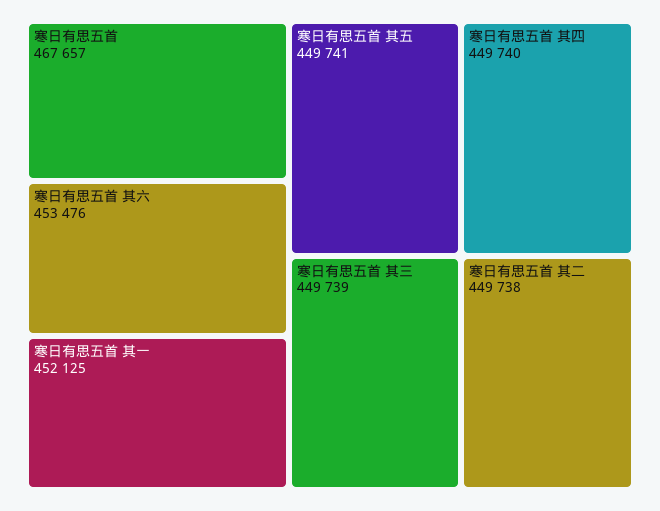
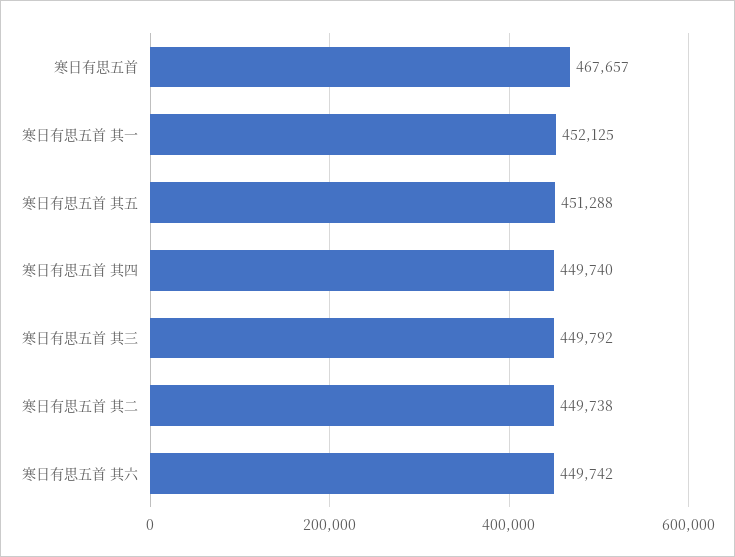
  {
    "寒日有思五首": 467657,
-   "寒日有思五首 其六": 453476,
+   "寒日有思五首 其六": 449742,
    "寒日有思五首 其一": 452125,
-   "寒日有思五首 其五": 449741,
+   "寒日有思五首 其五": 451288,
    "寒日有思五首 其四": 449740,
-   "寒日有思五首 其三": 449739,
+   "寒日有思五首 其三": 449792,
    "寒日有思五首 其二": 449738
  }

